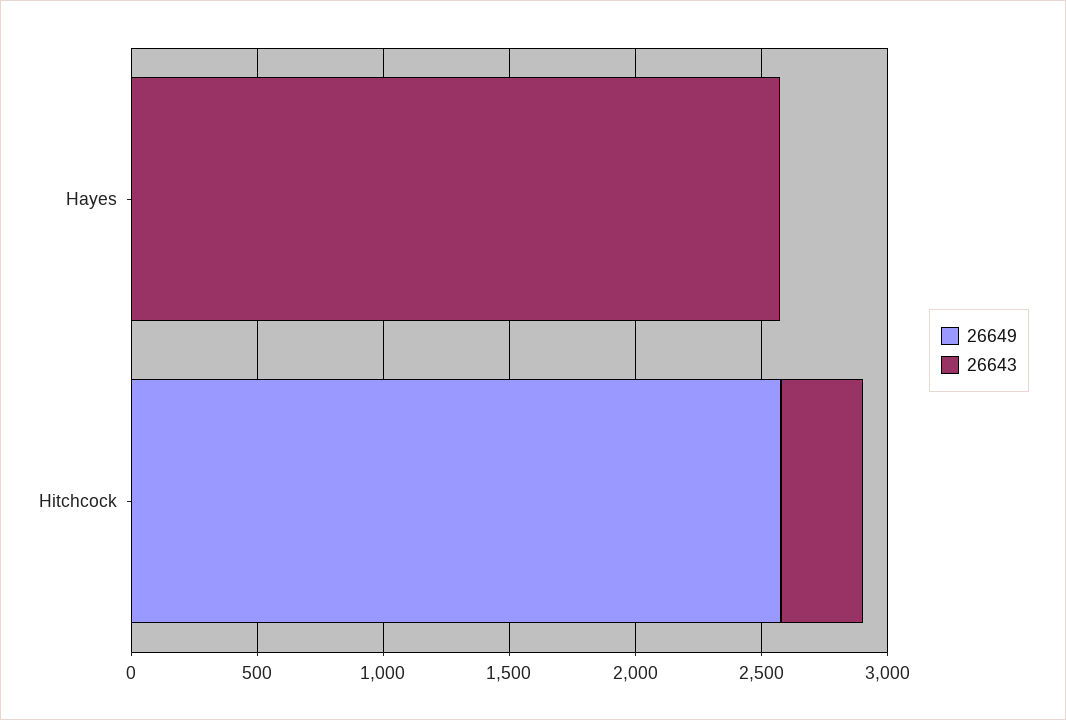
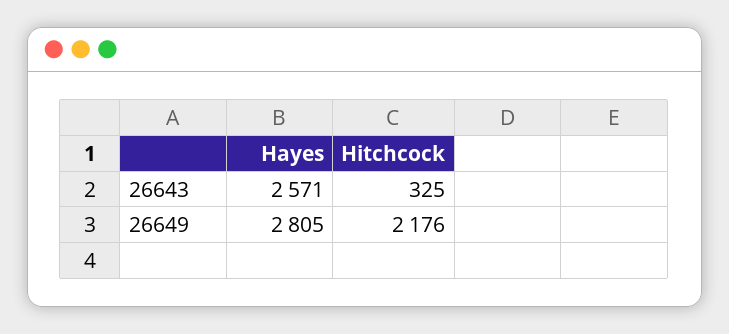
  {
    "26649": {
-     "Hayes": 0,
+     "Hayes": 2805,
-     "Hitchcock": 2600
+     "Hitchcock": 2176
    },
    "26643": {
      "Hayes": 2571,
      "Hitchcock": 325
    }
  }

